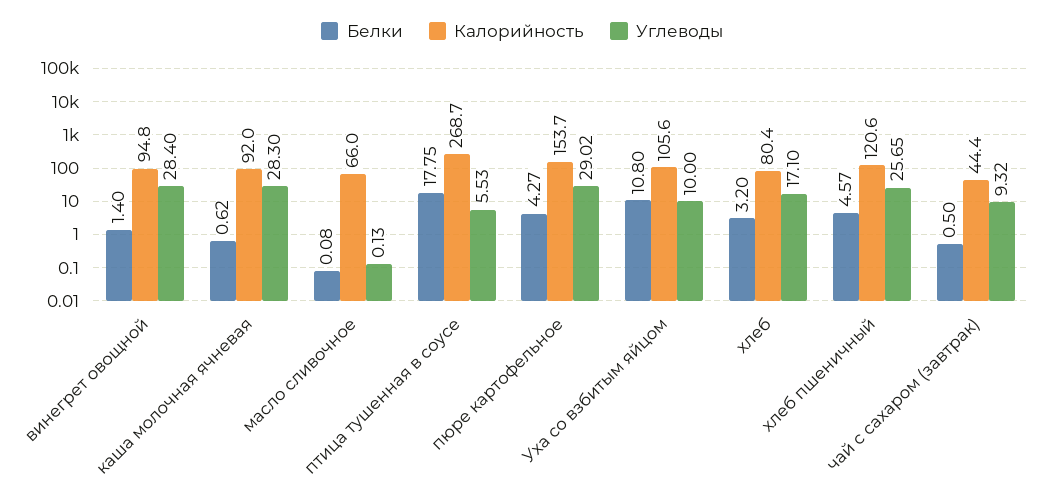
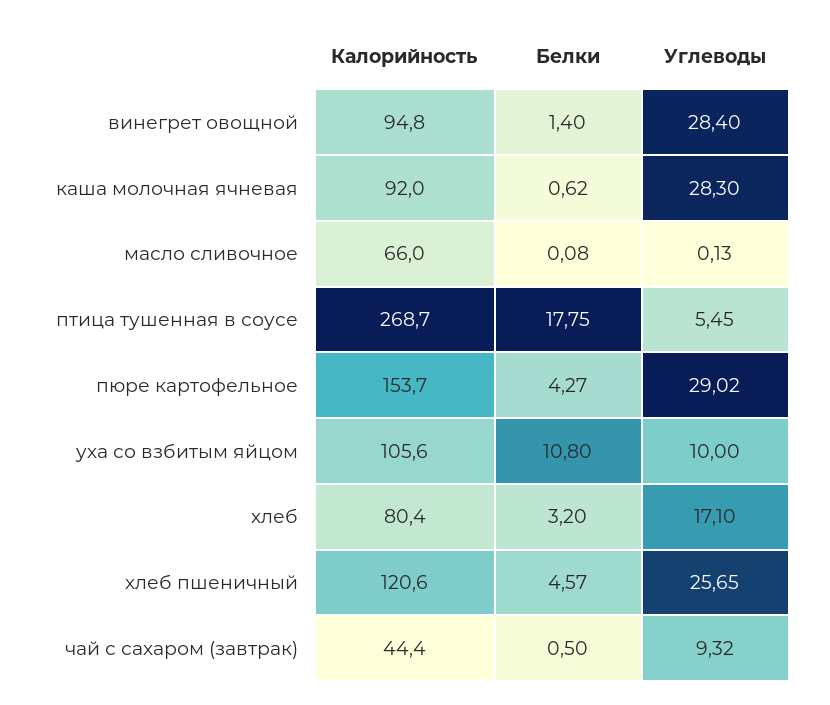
  {
    "Белки": {
      "винегрет овощной": 1.4,
      "каша молочная ячневая": 0.62,
      "масло сливочное": 0.08,
      "птица тушенная в соусе": 17.75,
      "пюре картофельное": 4.27,
      "Уха со взбитым яйцом": 10.8,
      "хлеб": 3.2,
      "хлеб пшеничный": 4.57,
      "чай с сахаром (завтрак)": 0.5
    },
    "Калорийность": {
      "винегрет овощной": 94.8,
      "каша молочная ячневая": 92,
      "масло сливочное": 66,
      "птица тушенная в соусе": 268.7,
      "пюре картофельное": 153.7,
      "Уха со взбитым яйцом": 105.6,
      "хлеб": 80.4,
      "хлеб пшеничный": 120.6,
      "чай с сахаром (завтрак)": 44.4
    },
    "Углеводы": {
      "винегрет овощной": 28.4,
      "каша молочная ячневая": 28.3,
      "масло сливочное": 0.13,
-     "птица тушенная в соусе": 5.53,
+     "птица тушенная в соусе": 5.45,
      "пюре картофельное": 29.02,
      "Уха со взбитым яйцом": 10,
      "хлеб": 17.1,
      "хлеб пшеничный": 25.65,
      "чай с сахаром (завтрак)": 9.32
    }
  }

